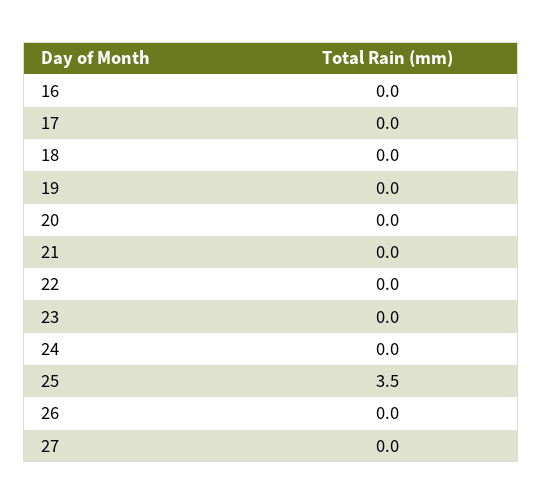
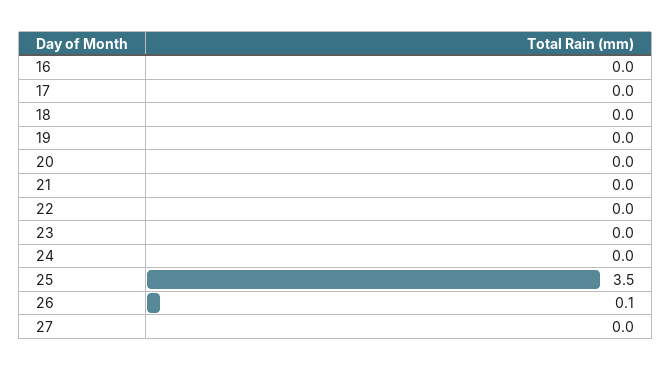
  {
    "16": 0,
    "17": 0,
    "18": 0,
    "19": 0,
    "20": 0,
    "21": 0,
    "22": 0,
    "23": 0,
    "24": 0,
    "25": 3.5,
-   "26": 0,
+   "26": 0.1,
    "27": 0
  }

